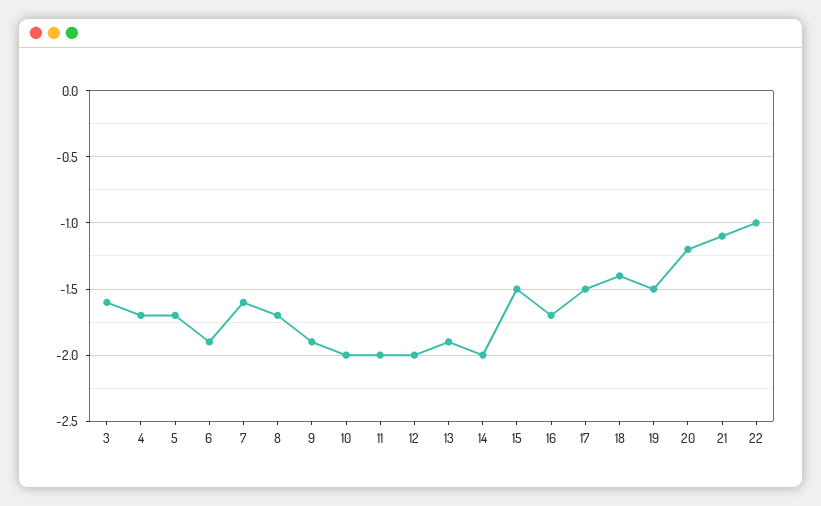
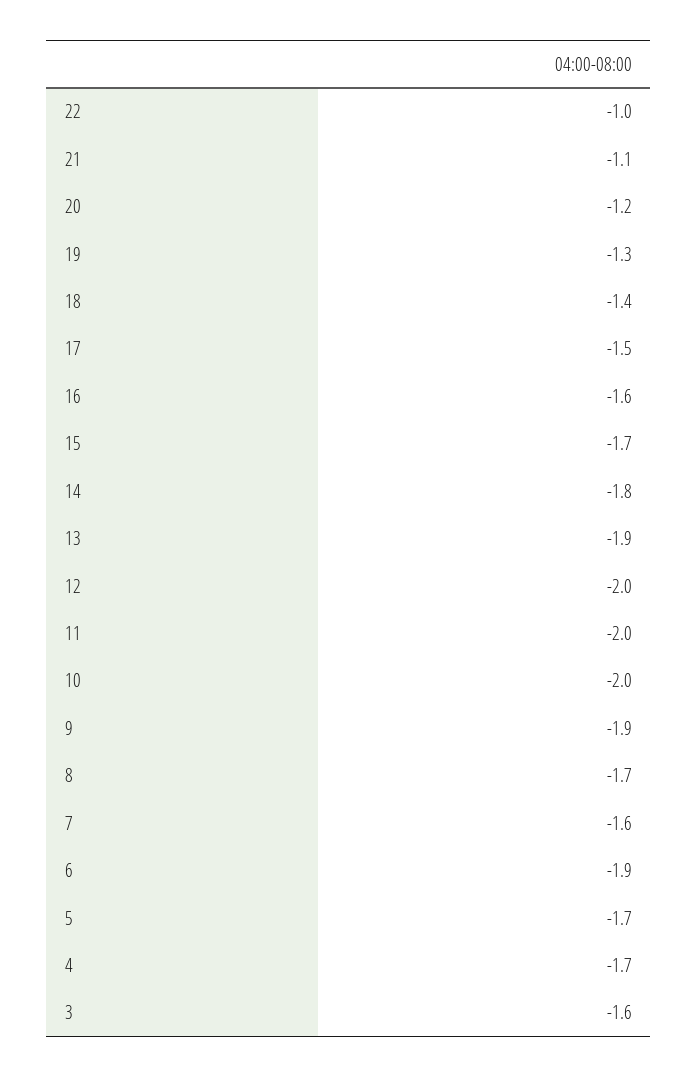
  {
    "3": -1.6,
    "4": -1.7,
    "5": -1.7,
    "6": -1.9,
    "7": -1.6,
    "8": -1.7,
    "9": -1.9,
    "10": -2,
    "11": -2,
    "12": -2,
    "13": -1.9,
-   "14": -2,
+   "14": -1.8,
-   "15": -1.5,
+   "15": -1.7,
-   "16": -1.7,
+   "16": -1.6,
    "17": -1.5,
    "18": -1.4,
-   "19": -1.5,
+   "19": -1.3,
    "20": -1.2,
    "21": -1.1,
    "22": -1
  }

